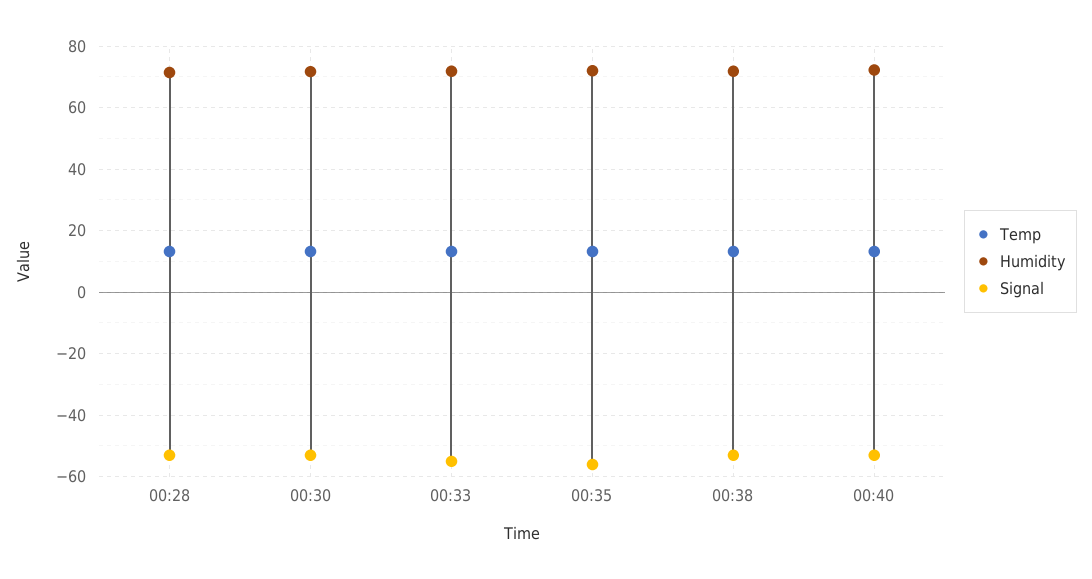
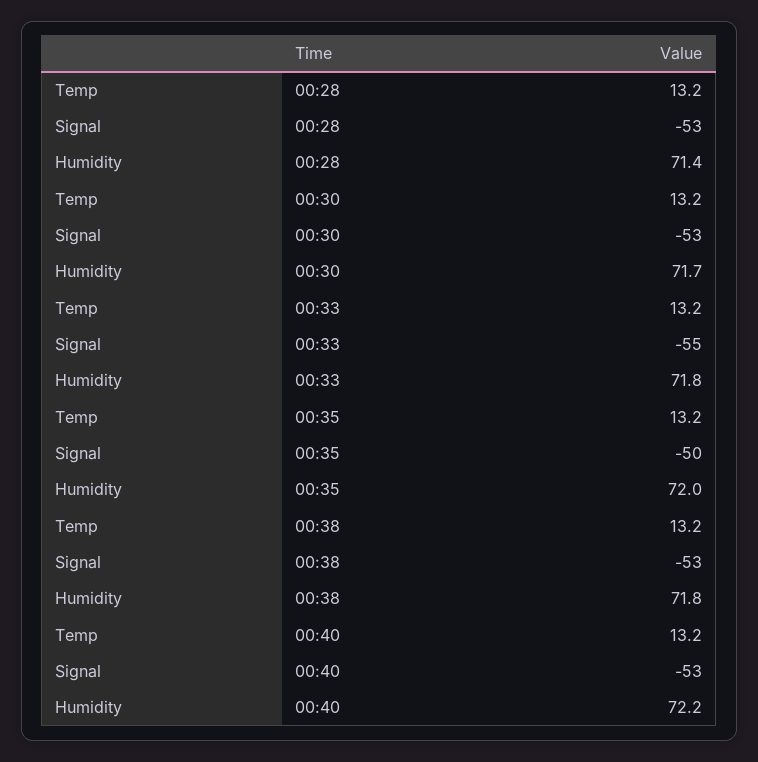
  {
    "Temp": {
      "00:28": 13.2,
      "00:30": 13.2,
      "00:33": 13.2,
      "00:35": 13.2,
      "00:38": 13.2,
      "00:40": 13.2
    },
    "Humidity": {
      "00:28": 71.4,
      "00:30": 71.7,
      "00:33": 71.8,
      "00:35": 72,
      "00:38": 71.8,
      "00:40": 72.2
    },
    "Signal": {
      "00:28": -53,
      "00:30": -53,
      "00:33": -55,
-     "00:35": -56,
+     "00:35": -50,
      "00:38": -53,
      "00:40": -53
    }
  }

